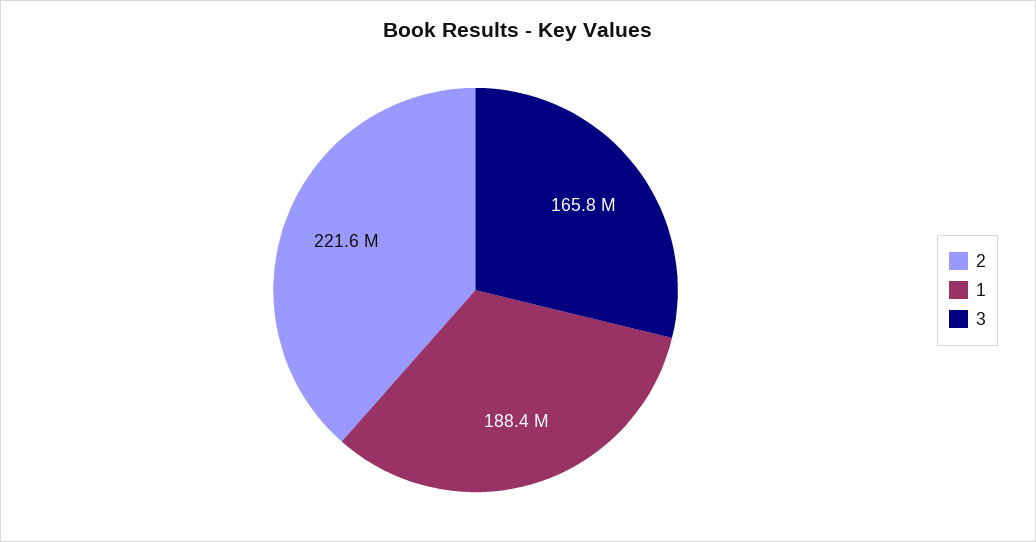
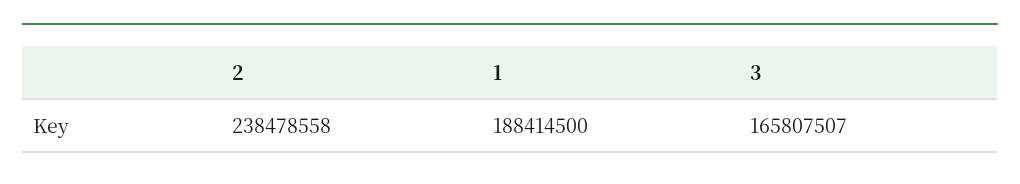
  {
-   "2": 221600000,
+   "2": 238478558,
    "1": 188414500,
    "3": 165807507
  }

